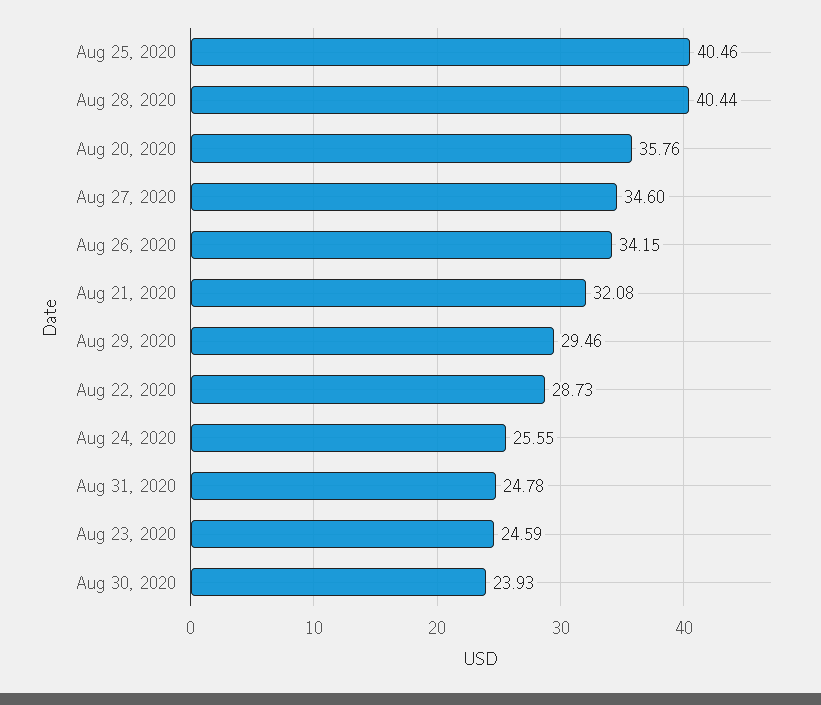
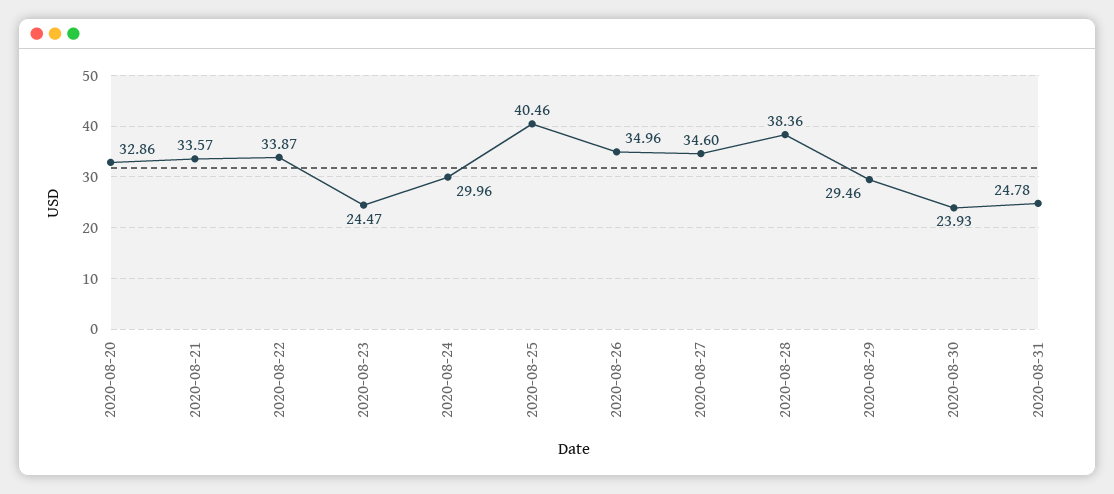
  {
    "Aug 25, 2020": 40.46,
-   "Aug 28, 2020": 40.44,
+   "Aug 28, 2020": 38.36,
-   "Aug 20, 2020": 35.76,
+   "Aug 20, 2020": 32.86,
    "Aug 27, 2020": 34.6,
-   "Aug 26, 2020": 34.15,
+   "Aug 26, 2020": 34.96,
-   "Aug 21, 2020": 32.08,
+   "Aug 21, 2020": 33.57,
    "Aug 29, 2020": 29.46,
-   "Aug 22, 2020": 28.73,
+   "Aug 22, 2020": 33.87,
-   "Aug 24, 2020": 25.55,
+   "Aug 24, 2020": 29.96,
    "Aug 31, 2020": 24.78,
-   "Aug 23, 2020": 24.59,
+   "Aug 23, 2020": 24.47,
    "Aug 30, 2020": 23.93
  }

